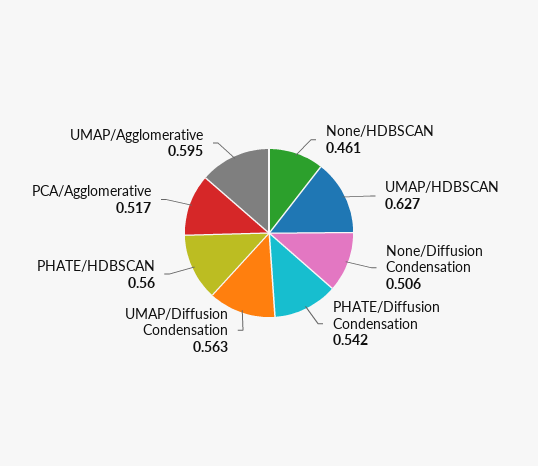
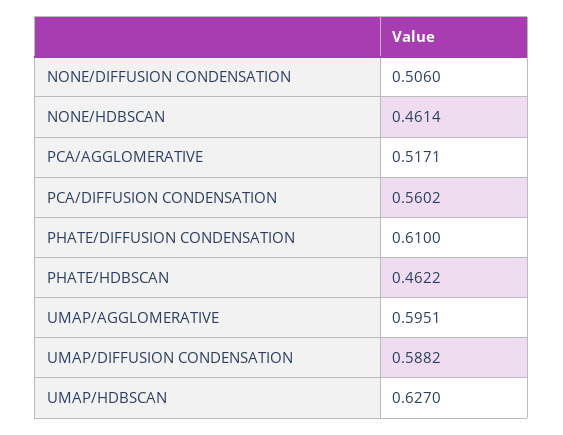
  {
    "None/HDBSCAN": 0.4614,
    "UMAP/HDBSCAN": 0.627,
    "None/Diffusion Condensation": 0.506,
-   "PHATE/Diffusion Condensation": 0.542,
+   "PHATE/Diffusion Condensation": 0.61,
-   "UMAP/Diffusion Condensation": 0.563,
+   "UMAP/Diffusion Condensation": 0.5882,
-   "PHATE/HDBSCAN": 0.56,
+   "PHATE/HDBSCAN": 0.4622,
    "PCA/Agglomerative": 0.5171,
-   "UMAP/Agglomerative": 0.5951
+   "UMAP/Agglomerative": 0.5951,
+   "PCA/DIFFUSION CONDENSATION": 0.5602
  }

